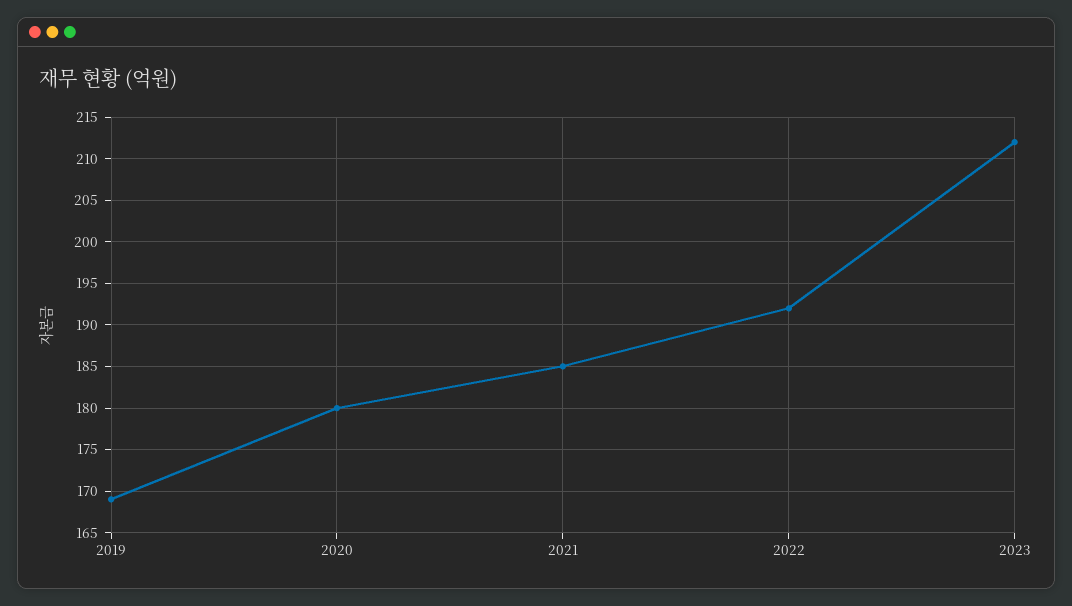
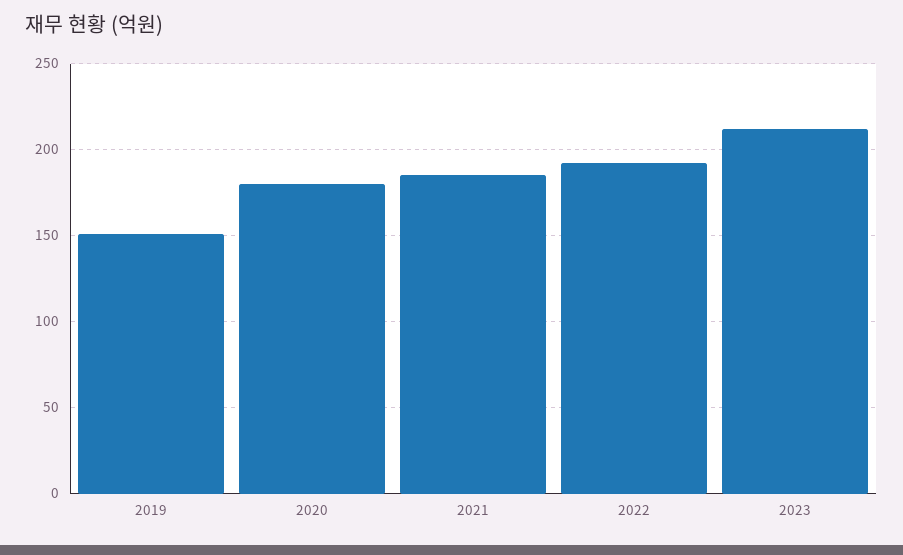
  {
-   "2019": 169,
+   "2019": 150,
    "2020": 180,
    "2021": 185,
    "2022": 192,
    "2023": 212
  }

